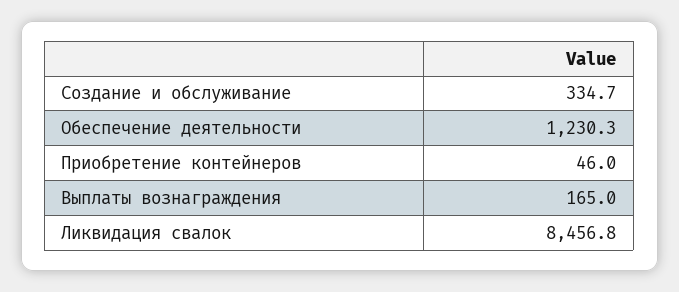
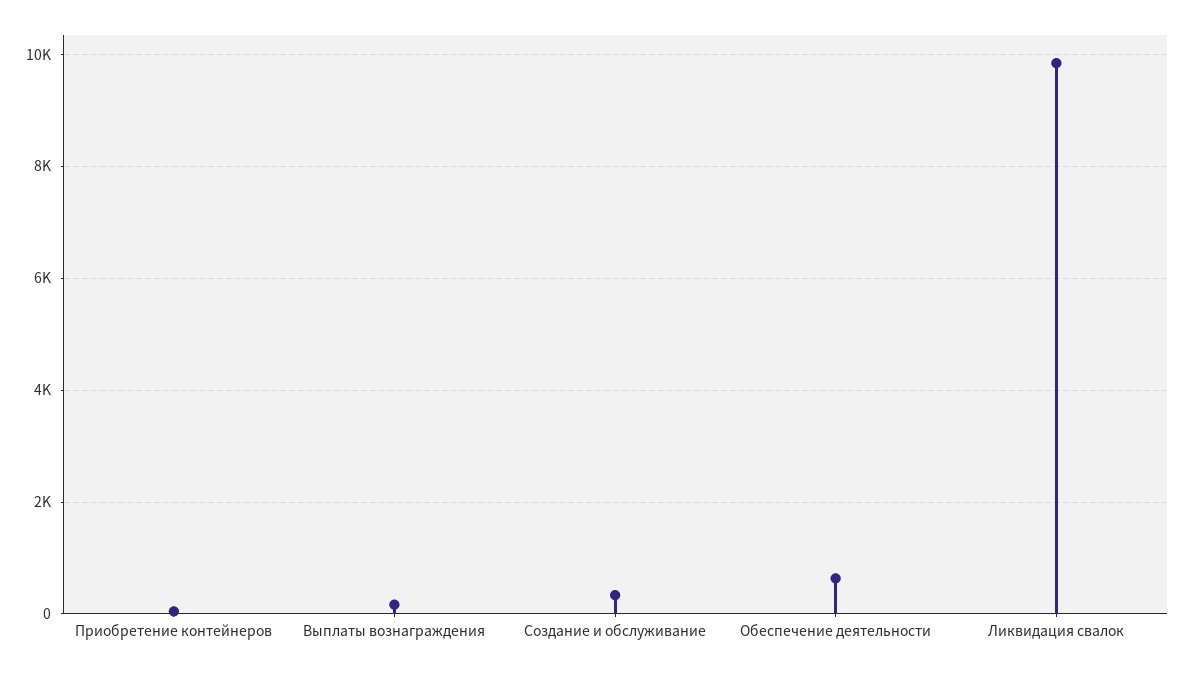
  {
    "Создание и обслуживание": 334.7,
-   "Обеспечение деятельности": 1230.3,
+   "Обеспечение деятельности": 600,
    "Приобретение контейнеров": 46,
    "Выплаты вознаграждения": 165,
-   "Ликвидация свалок": 8456.8
+   "Ликвидация свалок": 9800
  }

